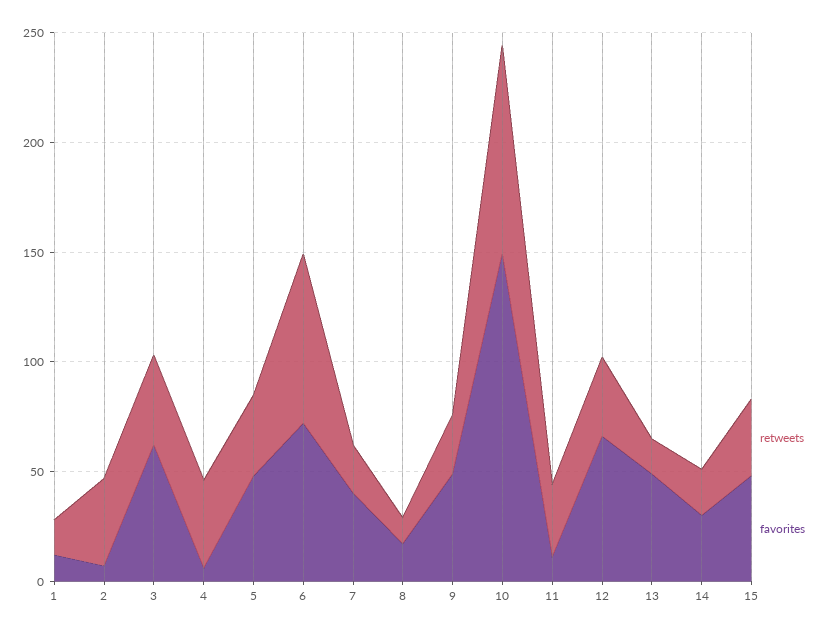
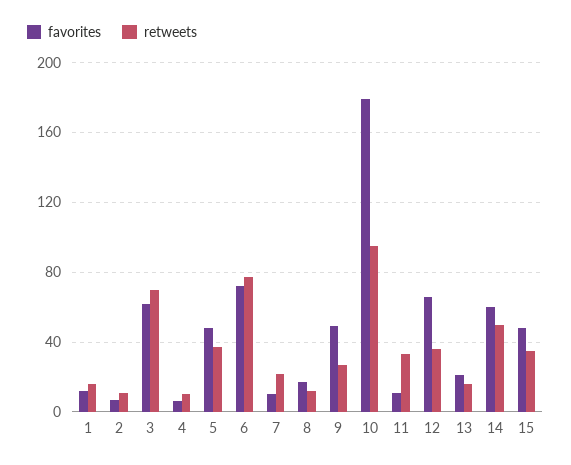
  {
    "retweets": {
      "1": 15,
-     "2": 40,
+     "2": 10,
-     "3": 40,
+     "3": 70,
-     "4": 40,
+     "4": 10,
      "5": 35,
      "6": 75,
      "7": 20,
      "8": 10,
      "9": 25,
      "10": 95,
      "11": 35,
      "12": 35,
      "13": 15,
-     "14": 20,
+     "14": 50,
      "15": 35
    },
    "favorites": {
      "1": 10,
      "2": 5,
      "3": 60,
      "4": 5,
      "5": 50,
      "6": 70,
-     "7": 40,
+     "7": 10,
      "8": 15,
      "9": 50,
-     "10": 150,
+     "10": 180,
      "11": 10,
      "12": 65,
-     "13": 50,
+     "13": 20,
-     "14": 30,
+     "14": 60,
      "15": 50
    }
  }

